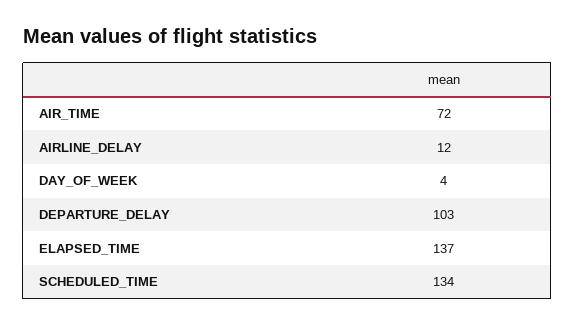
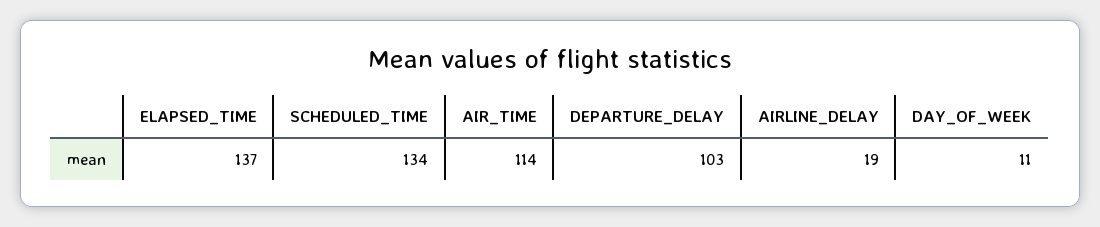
  {
-   "AIR_TIME": 72,
+   "AIR_TIME": 114,
-   "AIRLINE_DELAY": 12,
+   "AIRLINE_DELAY": 19,
-   "DAY_OF_WEEK": 4,
+   "DAY_OF_WEEK": 11,
    "DEPARTURE_DELAY": 103,
    "ELAPSED_TIME": 137,
    "SCHEDULED_TIME": 134
  }

